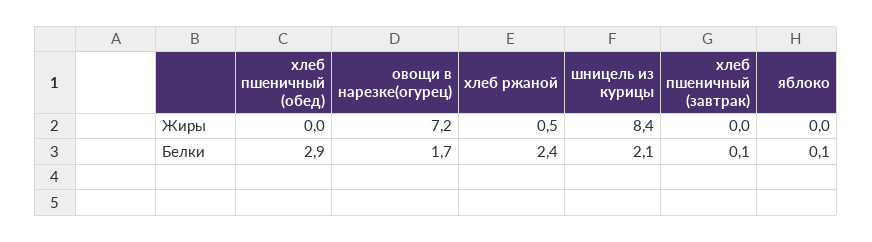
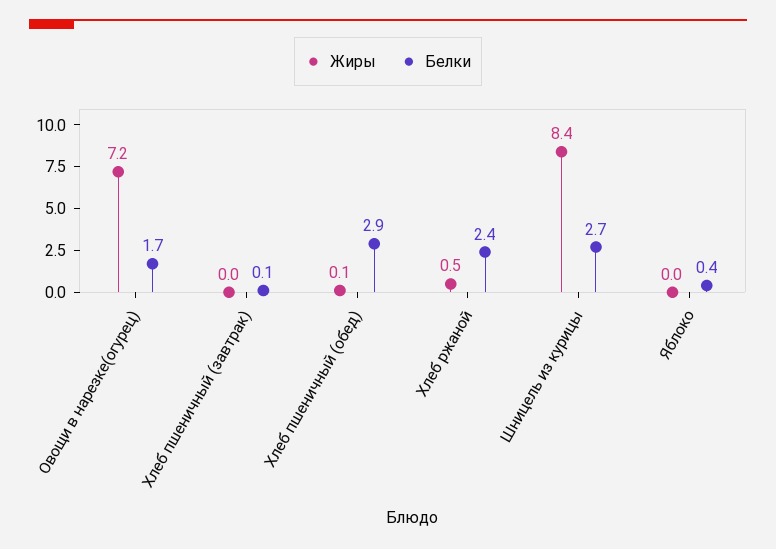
  {
    "Жиры": {
-     "хлеб пшеничный (обед)": 0,
+     "хлеб пшеничный (обед)": 0.1,
      "овощи в нарезке(огурец)": 7.2,
      "хлеб ржаной": 0.5,
      "шницель из курицы": 8.4,
      "хлеб пшеничный (завтрак)": 0,
      "яблоко": 0
    },
    "Белки": {
      "хлеб пшеничный (обед)": 2.9,
      "овощи в нарезке(огурец)": 1.7,
      "хлеб ржаной": 2.4,
-     "шницель из курицы": 2.1,
+     "шницель из курицы": 2.7,
      "хлеб пшеничный (завтрак)": 0.1,
-     "яблоко": 0.1
+     "яблоко": 0.4
    }
  }

